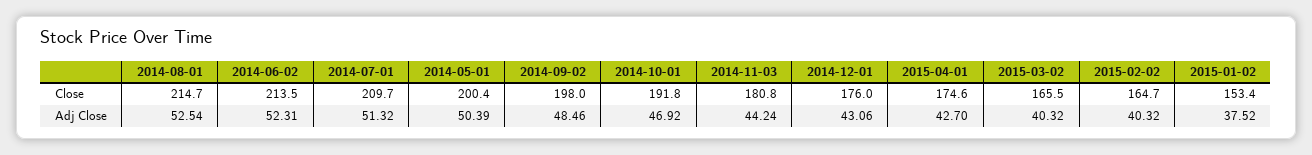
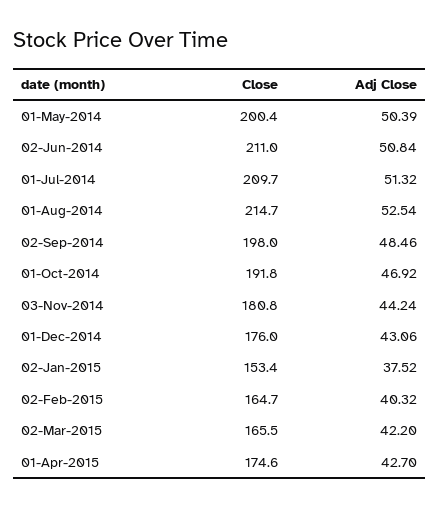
  {
    "2014-08-01": {
      "Close": 214.7,
      "Adj Close": 52.54
    },
    "2014-06-02": {
-     "Close": 213.5,
+     "Close": 211,
-     "Adj Close": 52.31
+     "Adj Close": 50.84
    },
    "2014-07-01": {
      "Close": 209.7,
      "Adj Close": 51.32
    },
    "2014-05-01": {
      "Close": 200.4,
      "Adj Close": 50.39
    },
    "2014-09-02": {
      "Close": 198,
      "Adj Close": 48.46
    },
    "2014-10-01": {
      "Close": 191.8,
      "Adj Close": 46.92
    },
    "2014-11-03": {
      "Close": 180.8,
      "Adj Close": 44.24
    },
    "2014-12-01": {
      "Close": 176,
      "Adj Close": 43.06
    },
    "2015-04-01": {
      "Close": 174.6,
      "Adj Close": 42.7
    },
    "2015-03-02": {
      "Close": 165.5,
-     "Adj Close": 40.32
+     "Adj Close": 42.2
    },
    "2015-02-02": {
      "Close": 164.7,
      "Adj Close": 40.32
    },
    "2015-01-02": {
      "Close": 153.4,
      "Adj Close": 37.52
    }
  }

